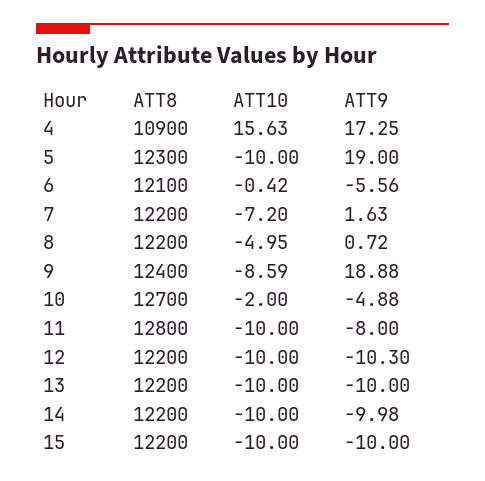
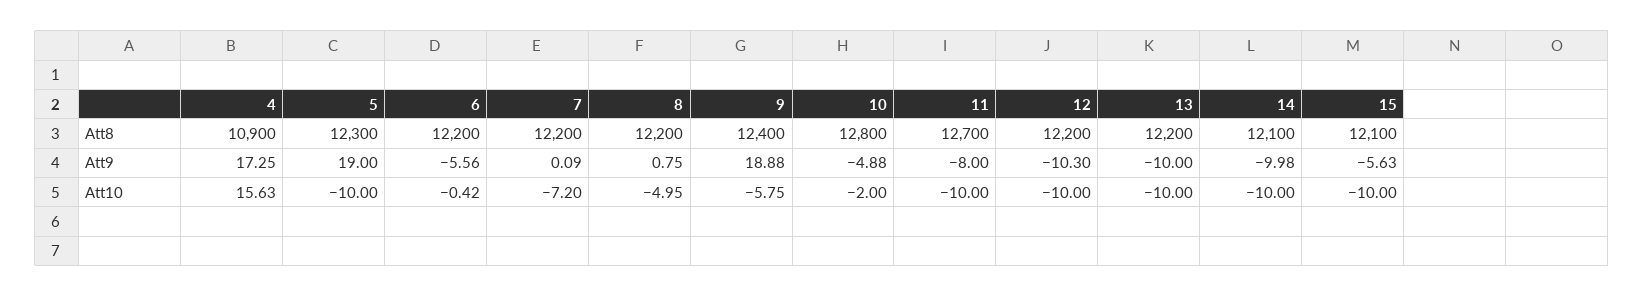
  {
    "ATT8": {
      "4": 10900,
      "5": 12300,
-     "6": 12100,
+     "6": 12200,
      "7": 12200,
      "8": 12200,
      "9": 12400,
-     "10": 12700,
+     "10": 12800,
-     "11": 12800,
+     "11": 12700,
      "12": 12200,
      "13": 12200,
-     "14": 12200,
+     "14": 12100,
-     "15": 12200
+     "15": 12100
    },
    "ATT10": {
      "4": 15.63,
      "5": -10,
      "6": -0.42,
      "7": -7.2,
      "8": -4.95,
-     "9": -8.59,
+     "9": -5.75,
      "10": -2,
      "11": -10,
      "12": -10,
      "13": -10,
      "14": -10,
      "15": -10
    },
    "ATT9": {
      "4": 17.25,
      "5": 19,
      "6": -5.56,
-     "7": 1.63,
+     "7": 0.09,
-     "8": 0.72,
+     "8": 0.75,
      "9": 18.88,
      "10": -4.88,
      "11": -8,
      "12": -10.3,
      "13": -10,
      "14": -9.98,
-     "15": -10
+     "15": -5.63
    }
  }

